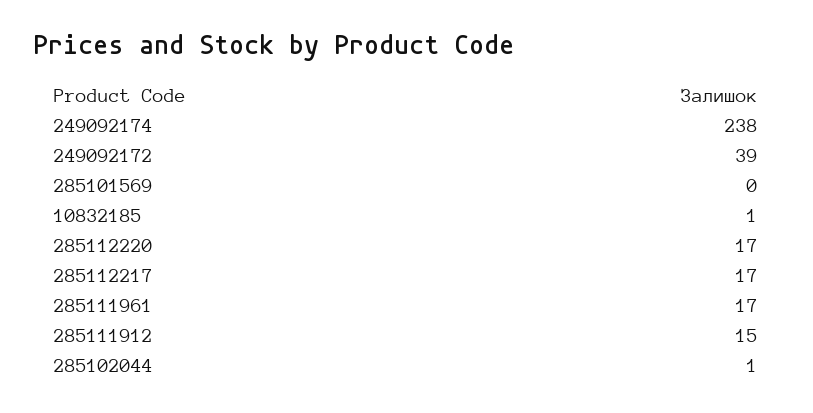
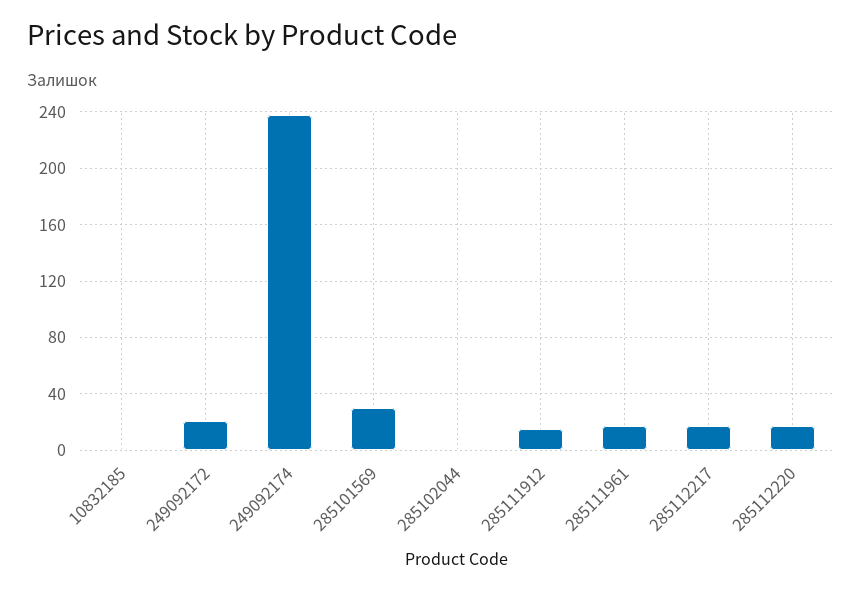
  {
    "249092174": 238,
-   "249092172": 39,
+   "249092172": 20,
-   "285101569": 0,
+   "285101569": 30,
    "10832185": 1,
    "285112220": 17,
    "285112217": 17,
    "285111961": 17,
    "285111912": 15,
    "285102044": 1
  }

